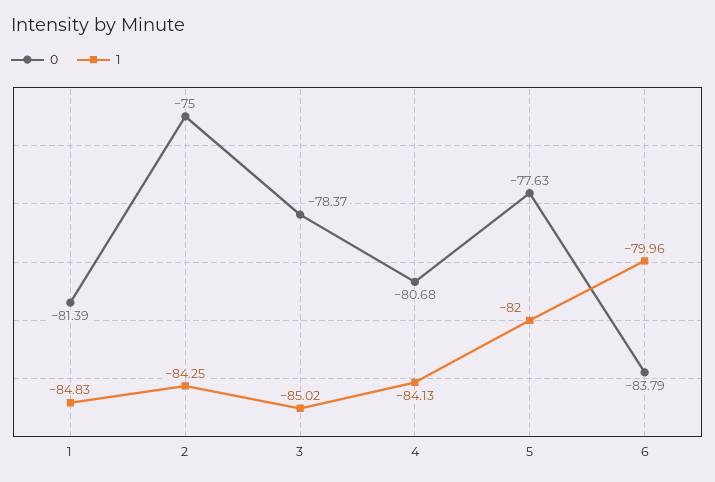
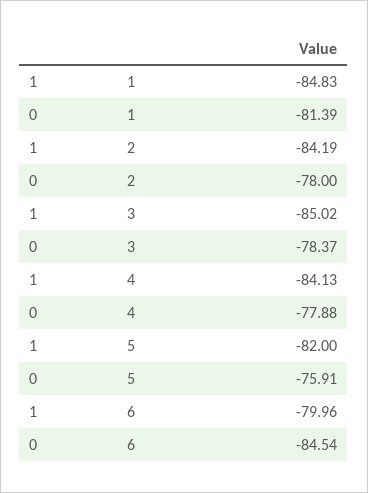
  {
    "0": {
      "1": -81.39,
-     "2": -75,
+     "2": -78,
      "3": -78.37,
-     "4": -80.68,
+     "4": -77.88,
-     "5": -77.63,
+     "5": -75.91,
-     "6": -83.79
+     "6": -84.54
    },
    "1": {
      "1": -84.83,
-     "2": -84.25,
+     "2": -84.19,
      "3": -85.02,
      "4": -84.13,
      "5": -82,
      "6": -79.96
    }
  }

